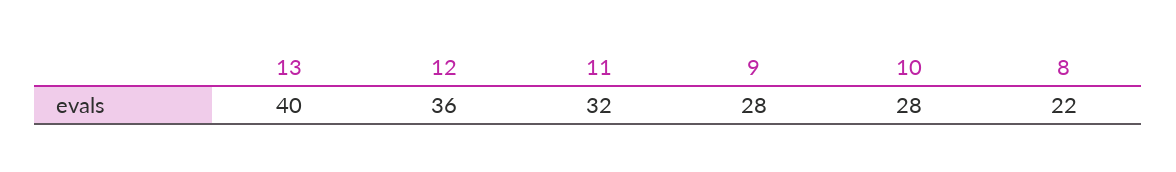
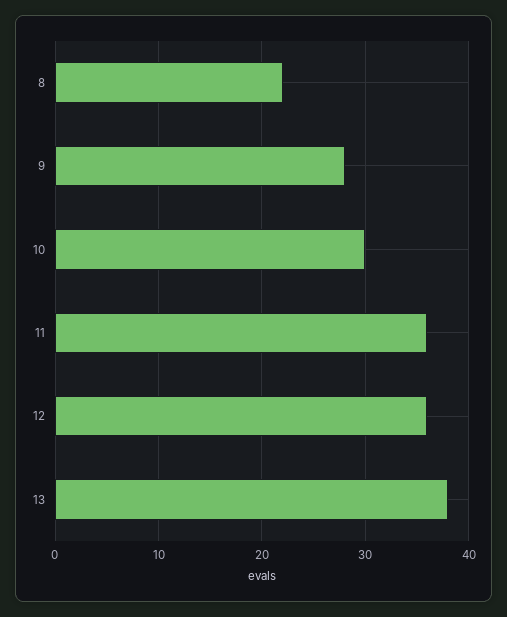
  {
-   "13": 40,
+   "13": 38,
    "12": 36,
-   "11": 32,
+   "11": 36,
    "9": 28,
-   "10": 28,
+   "10": 30,
    "8": 22
  }

